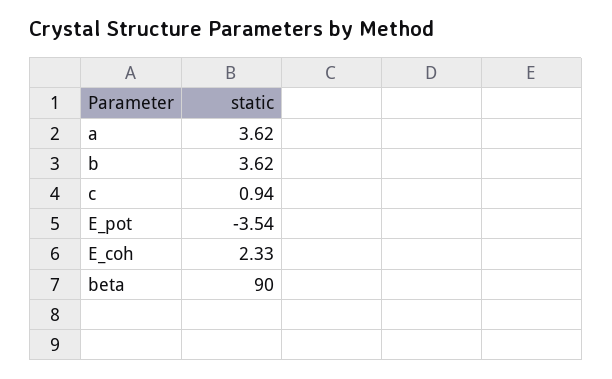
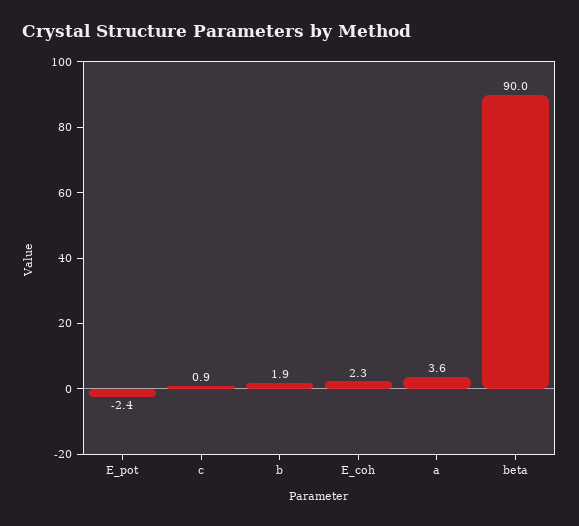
  {
    "a": 3.62,
-   "b": 3.62,
+   "b": 1.9,
    "c": 0.94,
-   "E_pot": -3.54,
+   "E_pot": -2.4,
    "E_coh": 2.33,
    "beta": 90
  }

